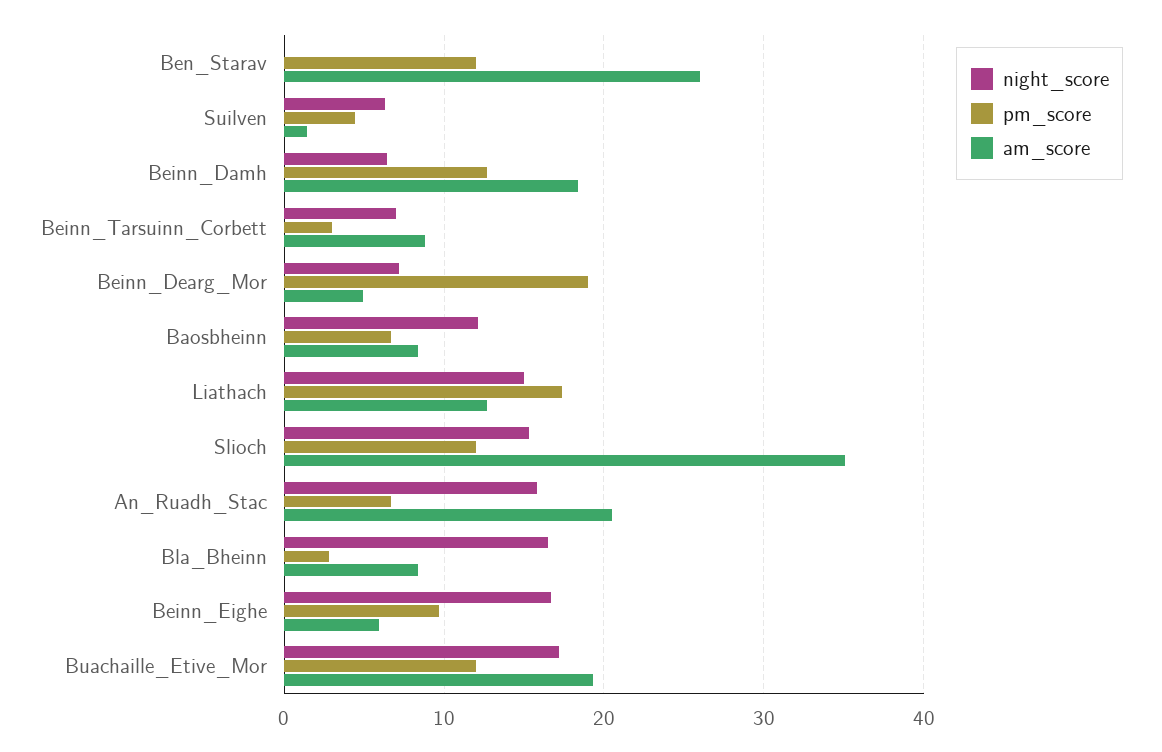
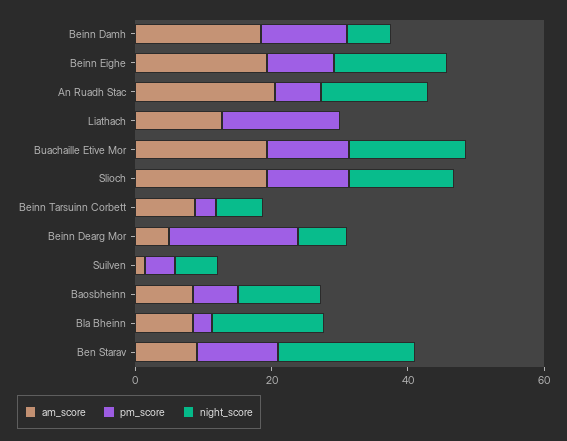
  {
    "night_score": {
-     "Ben_Starav": 0,
+     "Ben_Starav": 20,
      "Suilven": 6,
      "Beinn_Damh": 6,
      "Beinn_Tarsuinn_Corbett": 7,
      "Beinn_Dearg_Mor": 7,
      "Baosbheinn": 12,
-     "Liathach": 15,
+     "Liathach": 0,
      "Slioch": 15,
      "An_Ruadh_Stac": 16,
      "Bla_Bheinn": 17,
      "Beinn_Eighe": 17,
      "Buachaille_Etive_Mor": 17
    },
    "pm_score": {
      "Ben_Starav": 12,
      "Suilven": 4,
      "Beinn_Damh": 13,
      "Beinn_Tarsuinn_Corbett": 3,
      "Beinn_Dearg_Mor": 19,
      "Baosbheinn": 7,
      "Liathach": 17,
      "Slioch": 12,
      "An_Ruadh_Stac": 7,
      "Bla_Bheinn": 3,
      "Beinn_Eighe": 10,
      "Buachaille_Etive_Mor": 12
    },
    "am_score": {
-     "Ben_Starav": 26,
+     "Ben_Starav": 10,
      "Suilven": 1,
      "Beinn_Damh": 18,
      "Beinn_Tarsuinn_Corbett": 9,
      "Beinn_Dearg_Mor": 5,
      "Baosbheinn": 8,
      "Liathach": 13,
-     "Slioch": 35,
+     "Slioch": 20,
      "An_Ruadh_Stac": 21,
      "Bla_Bheinn": 8,
-     "Beinn_Eighe": 6,
+     "Beinn_Eighe": 20,
      "Buachaille_Etive_Mor": 19
    }
  }

